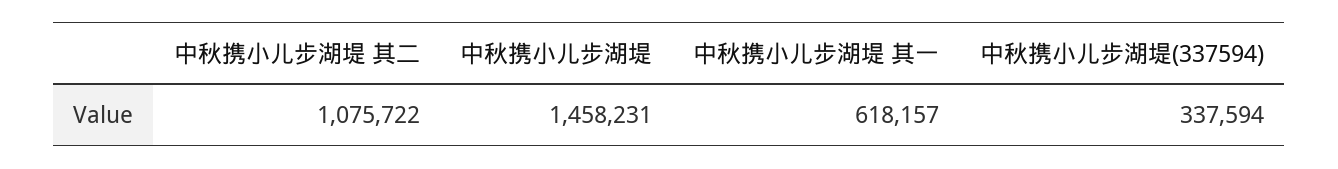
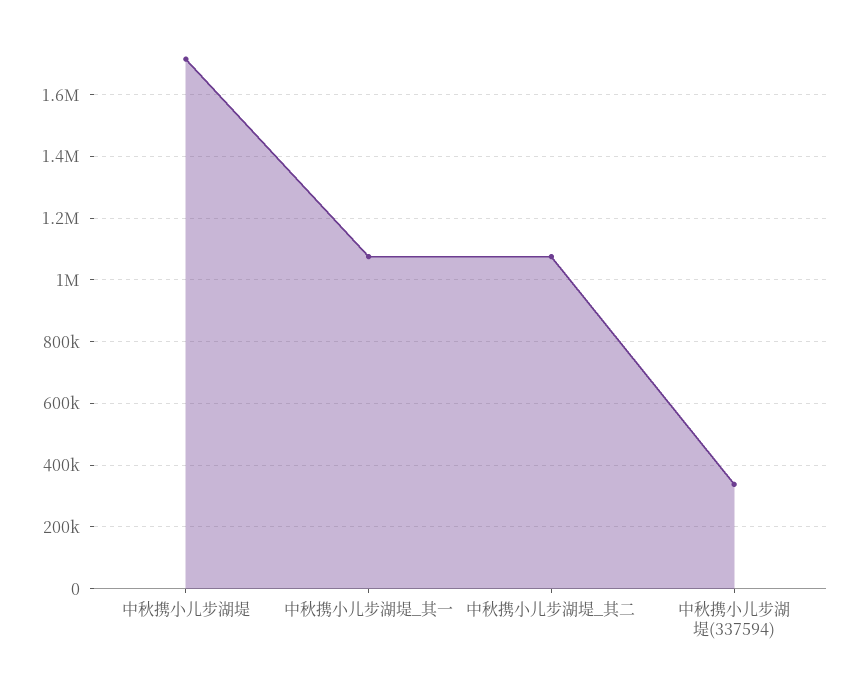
  {
    "中秋携小儿步湖堤 其二": 1075722,
-   "中秋携小儿步湖堤": 1458231,
+   "中秋携小儿步湖堤": 1720000,
-   "中秋携小儿步湖堤 其一": 618157,
+   "中秋携小儿步湖堤 其一": 1080000,
    "中秋携小儿步湖堤(337594)": 337594
  }

